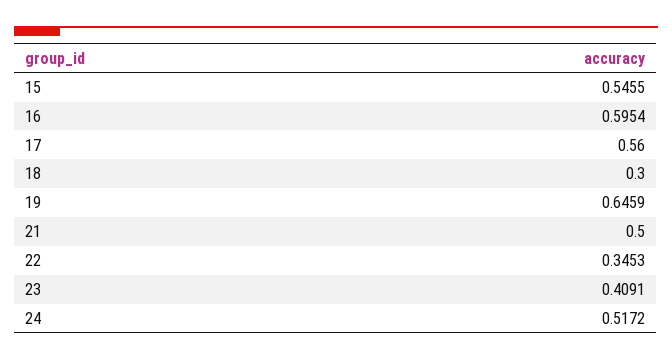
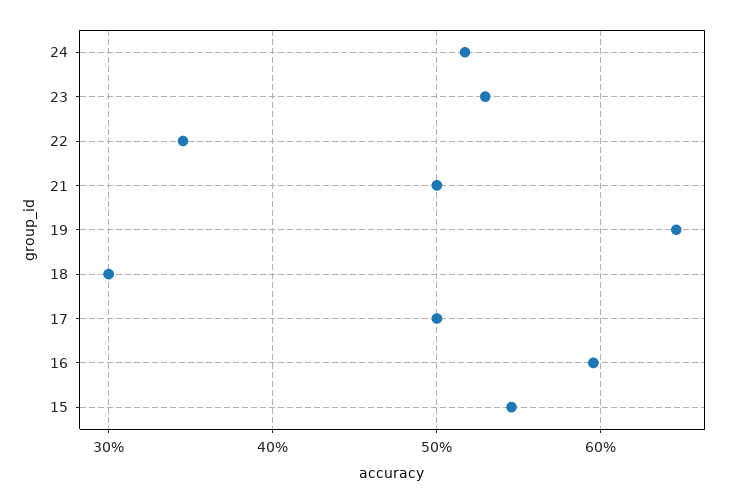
  {
    "15": 0.5455,
    "16": 0.5954,
-   "17": 0.56,
+   "17": 0.5,
    "18": 0.3,
    "19": 0.6459,
    "21": 0.5,
    "22": 0.3453,
-   "23": 0.4091,
+   "23": 0.53,
    "24": 0.5172
  }

